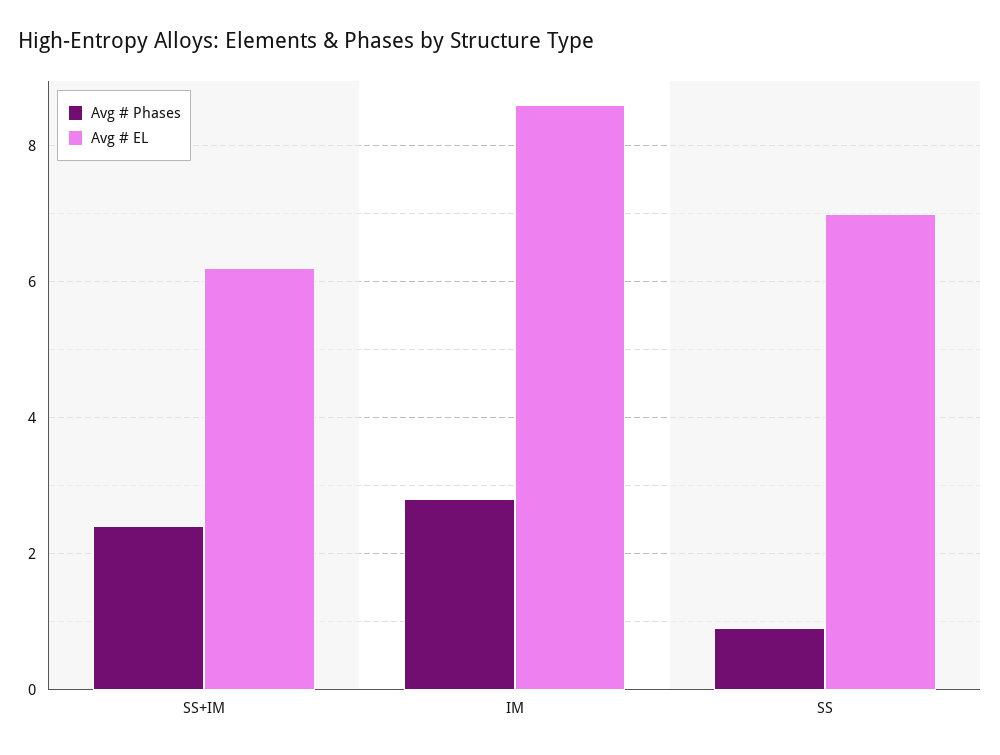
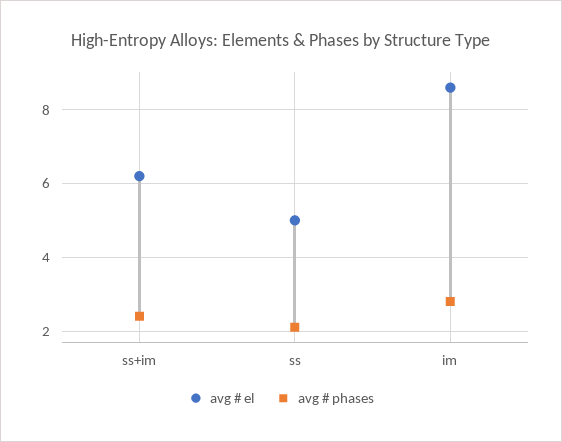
  {
    "Avg # Phases": {
      "SS+IM": 2.5,
      "IM": 3,
-     "SS": 1
+     "SS": 2
    },
    "Avg # EL": {
      "SS+IM": 6,
      "IM": 8.5,
-     "SS": 7
+     "SS": 5
    }
  }

